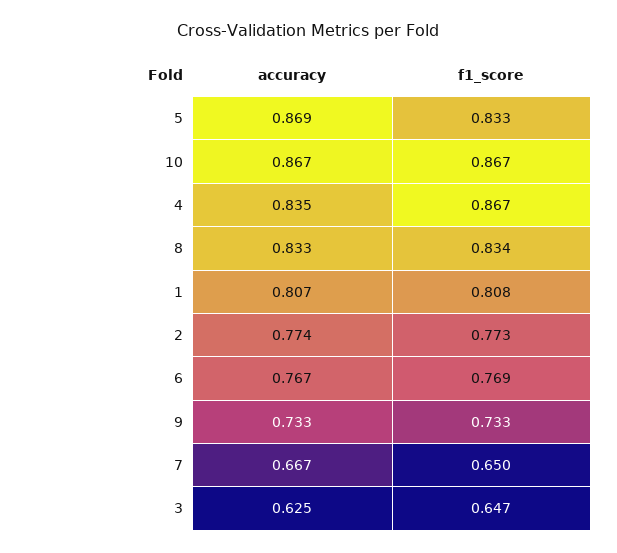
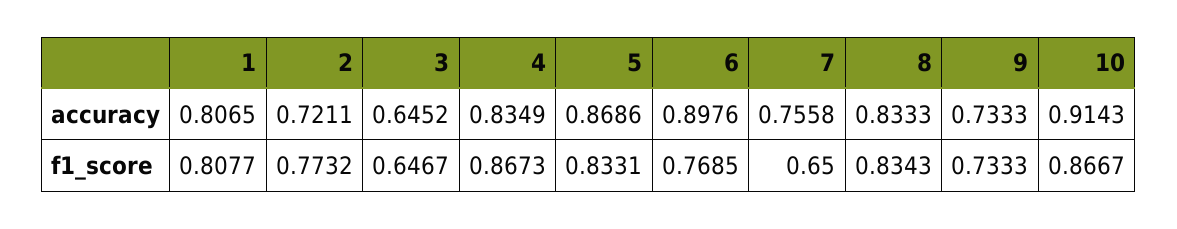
  {
    "accuracy": {
      "5": 0.8686,
-     "10": 0.867,
+     "10": 0.9143,
      "4": 0.8349,
      "8": 0.8333,
      "1": 0.8065,
-     "2": 0.774,
+     "2": 0.7211,
-     "6": 0.767,
+     "6": 0.8976,
      "9": 0.7333,
-     "7": 0.667,
+     "7": 0.7558,
-     "3": 0.625
+     "3": 0.6452
    },
    "f1_score": {
      "5": 0.8331,
      "10": 0.8667,
      "4": 0.8673,
      "8": 0.8343,
      "1": 0.8077,
      "2": 0.7732,
      "6": 0.7685,
      "9": 0.7333,
      "7": 0.65,
      "3": 0.6467
    }
  }

